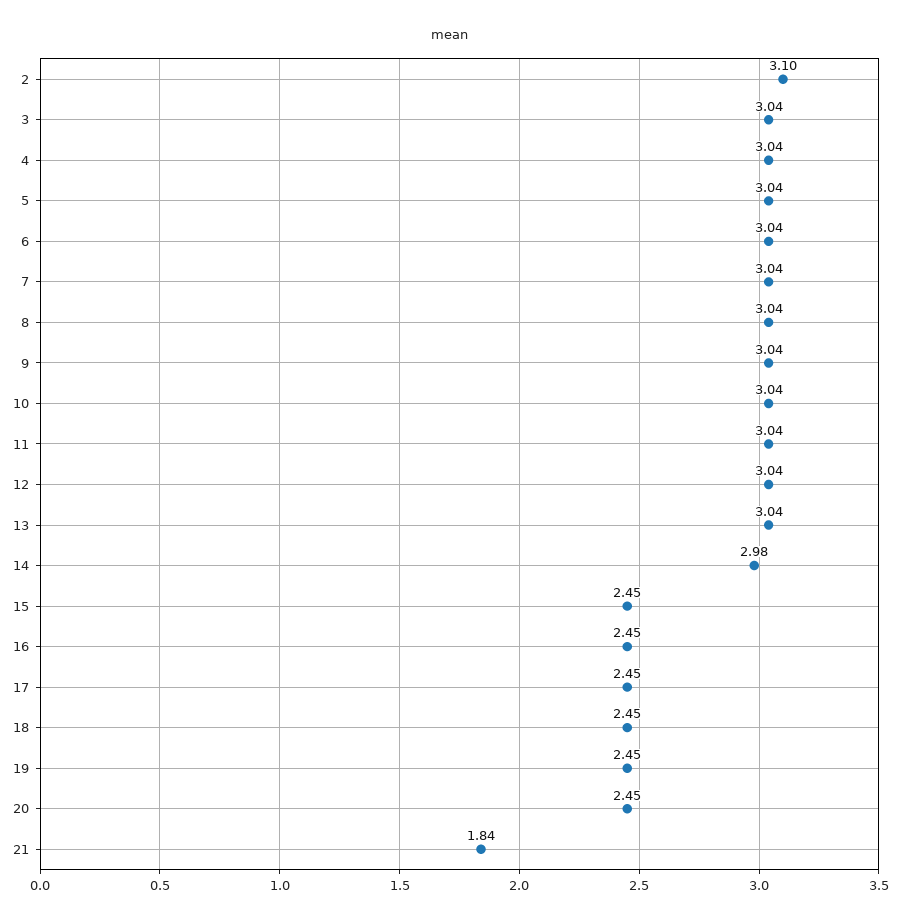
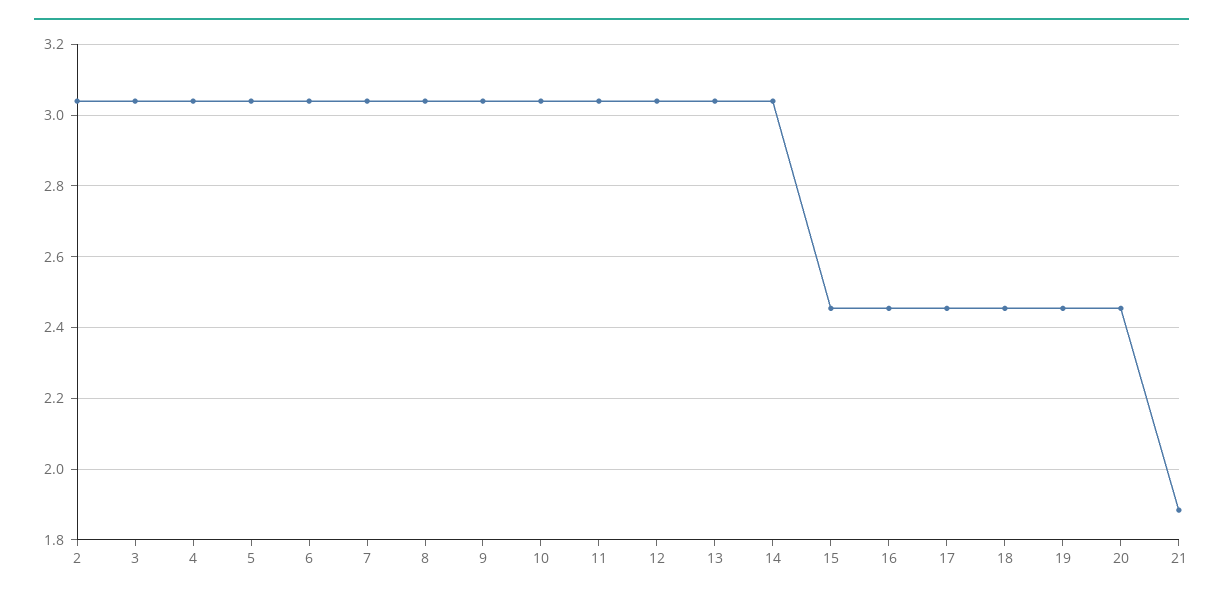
  {
-   "2": 3.1,
+   "2": 3.04,
    "3": 3.04,
    "4": 3.04,
    "5": 3.04,
    "6": 3.04,
    "7": 3.04,
    "8": 3.04,
    "9": 3.04,
    "10": 3.04,
    "11": 3.04,
    "12": 3.04,
    "13": 3.04,
-   "14": 2.98,
+   "14": 3.04,
    "15": 2.45,
    "16": 2.45,
    "17": 2.45,
    "18": 2.45,
    "19": 2.45,
    "20": 2.45,
-   "21": 1.84
+   "21": 1.88
  }

